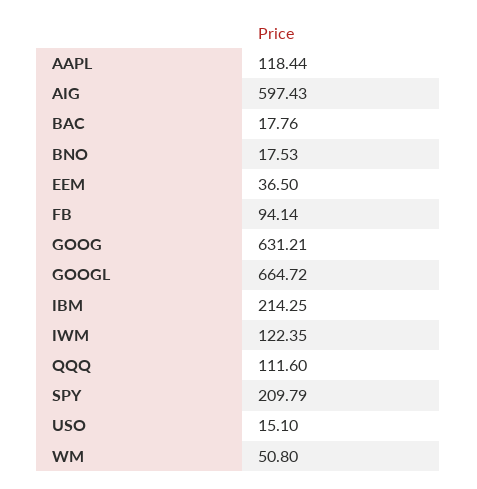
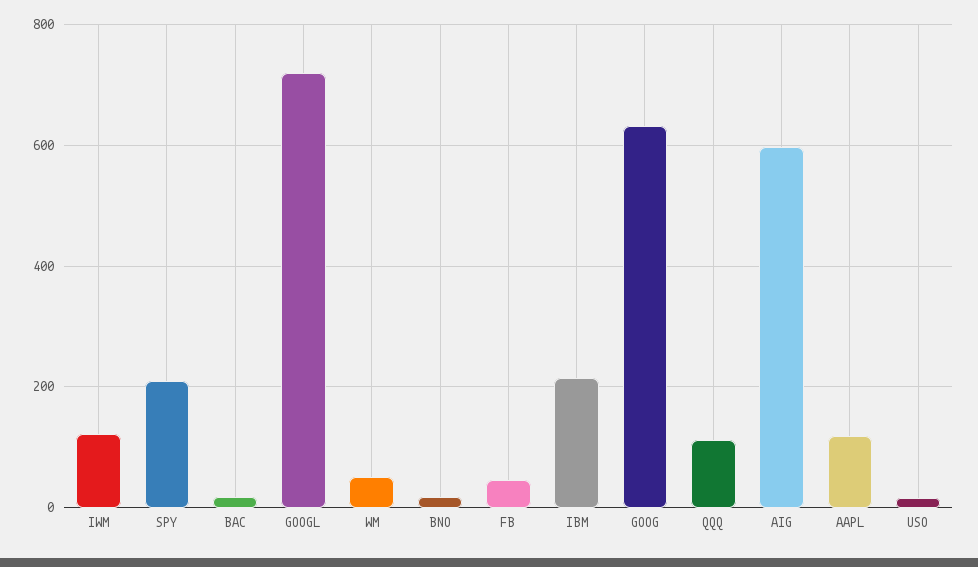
  {
    "AAPL": 118.44,
    "AIG": 597.43,
    "BAC": 17.76,
    "BNO": 17.53,
-   "EEM": 36.5,
-   "FB": 94.14,
+   "FB": 40,
    "GOOG": 631.21,
-   "GOOGL": 664.72,
+   "GOOGL": 720,
    "IBM": 214.25,
    "IWM": 122.35,
    "QQQ": 111.6,
    "SPY": 209.79,
    "USO": 15.1,
    "WM": 50.8
  }

